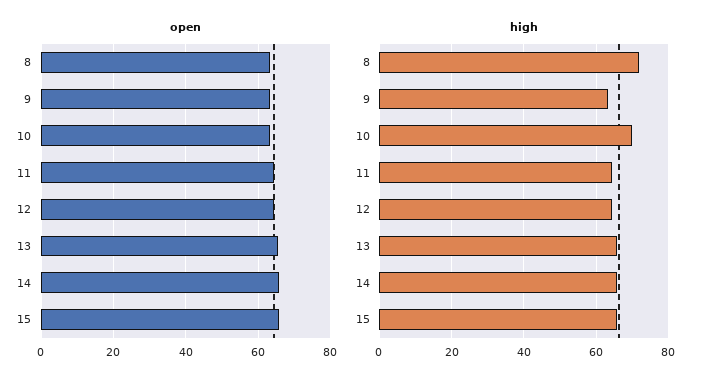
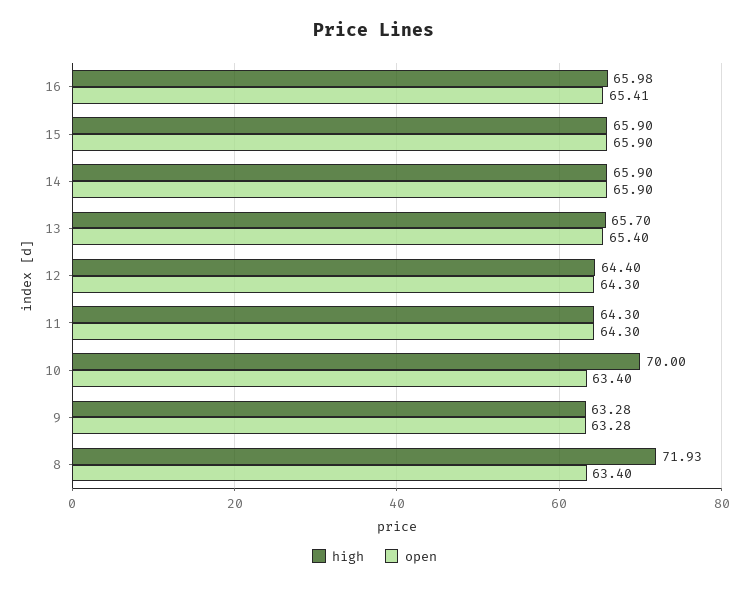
  {
    "open": {
      "8": 63.4,
      "9": 63.28,
      "10": 63.4,
      "11": 64.3,
      "12": 64.3,
      "13": 65.4,
      "14": 65.9,
-     "15": 65.9
+     "15": 65.9,
+     "16": 65.41
    },
    "high": {
      "8": 71.93,
      "9": 63.28,
      "10": 70,
      "11": 64.3,
      "12": 64.4,
      "13": 65.7,
      "14": 65.9,
-     "15": 65.9
+     "15": 65.9,
+     "16": 65.98
    }
  }

